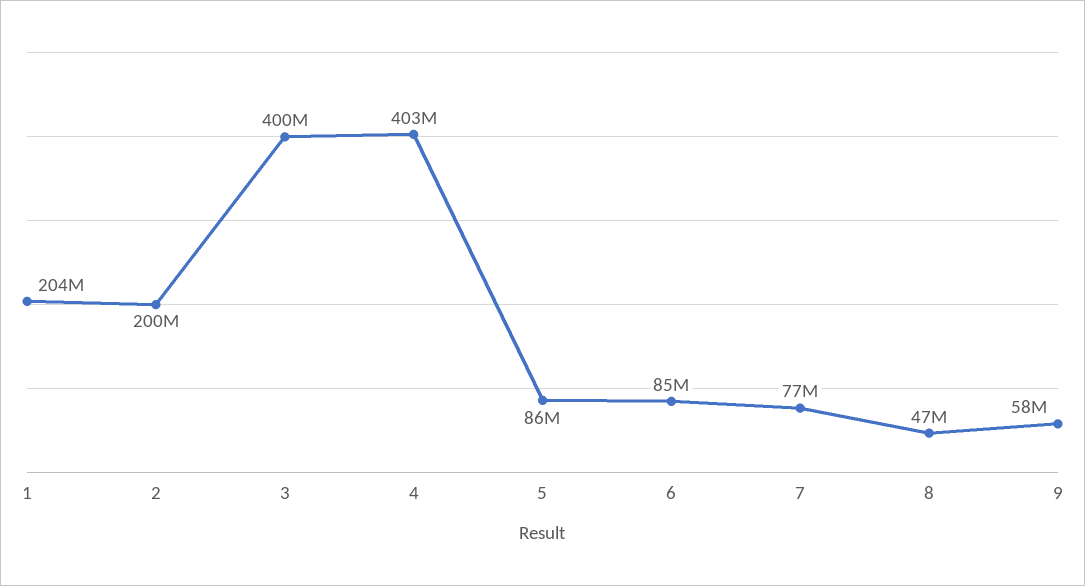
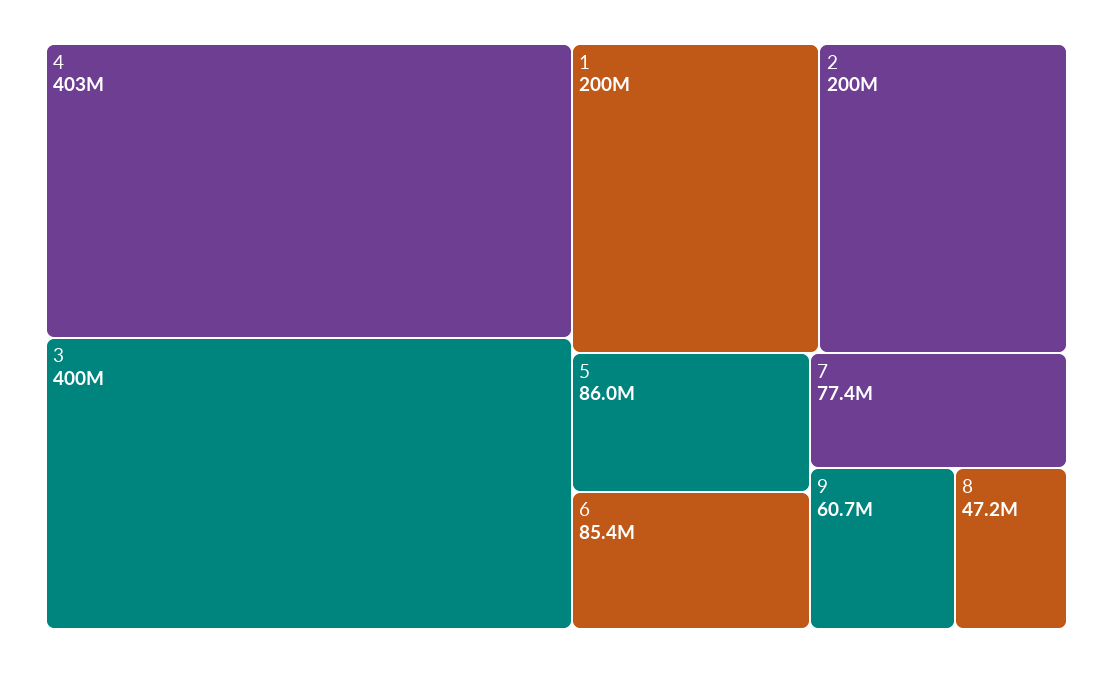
  {
-   "1": 204000000,
+   "1": 200000000,
    "2": 200000000,
    "3": 400000000,
    "4": 403000000,
    "5": 86000000,
    "6": 85400000,
    "7": 77400000,
    "8": 47200000,
-   "9": 58000000
+   "9": 60700000
  }

